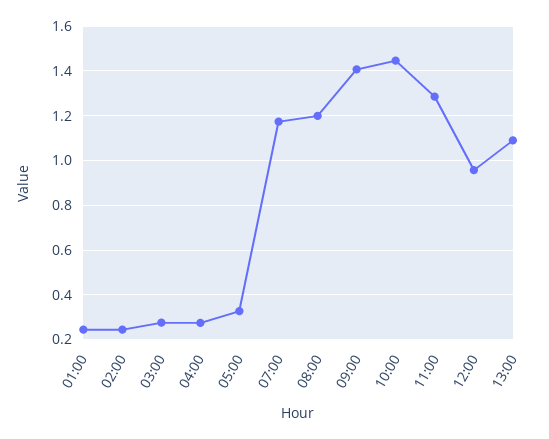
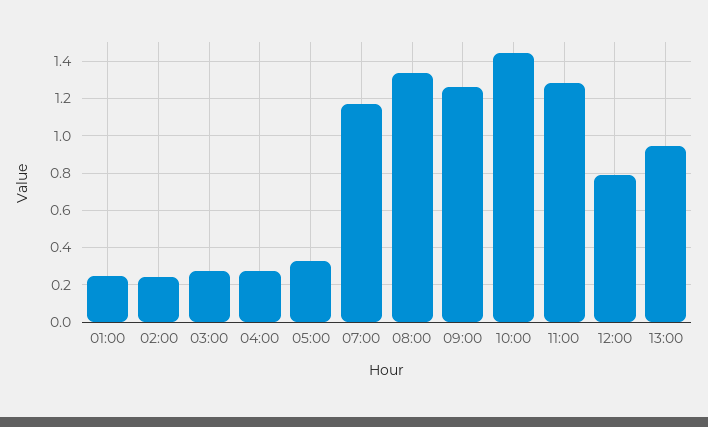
  {
    "01:00": 0.25,
    "02:00": 0.25,
    "03:00": 0.3,
    "04:00": 0.3,
    "05:00": 0.35,
    "07:00": 1.15,
-   "08:00": 1.2,
+   "08:00": 1.35,
-   "09:00": 1.4,
+   "09:00": 1.25,
    "10:00": 1.45,
    "11:00": 1.3,
-   "12:00": 0.95,
+   "12:00": 0.8,
-   "13:00": 1.1
+   "13:00": 0.95
  }

